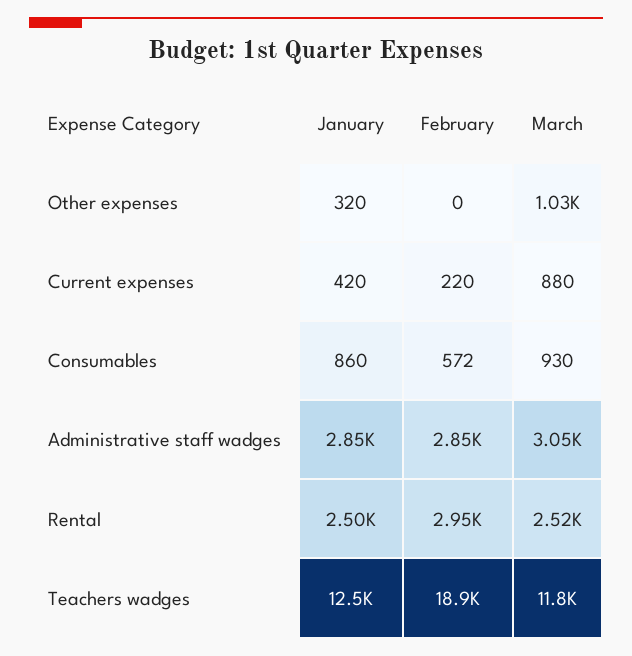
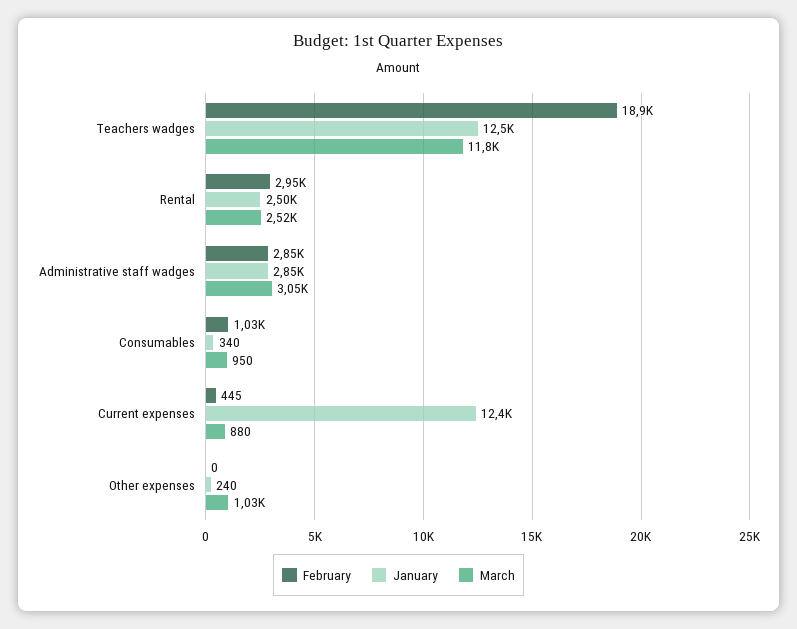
  {
    "January": {
-     "Other expenses": 320,
+     "Other expenses": 240,
-     "Current expenses": 420,
+     "Current expenses": 12400,
-     "Consumables": 860,
+     "Consumables": 340,
      "Administrative staff wadges": 2850,
      "Rental": 2500,
      "Teachers wadges": 12500
    },
    "February": {
      "Other expenses": 0,
-     "Current expenses": 220,
+     "Current expenses": 445,
-     "Consumables": 572,
+     "Consumables": 1030,
      "Administrative staff wadges": 2850,
      "Rental": 2950,
      "Teachers wadges": 18900
    },
    "March": {
      "Other expenses": 1030,
      "Current expenses": 880,
-     "Consumables": 930,
+     "Consumables": 950,
      "Administrative staff wadges": 3050,
      "Rental": 2520,
      "Teachers wadges": 11800
    }
  }

